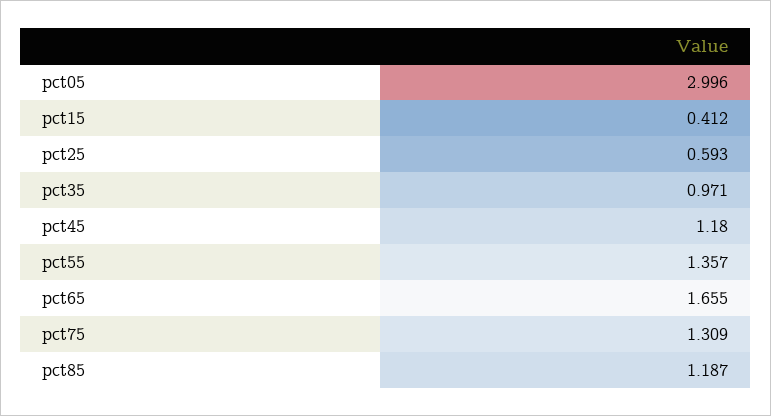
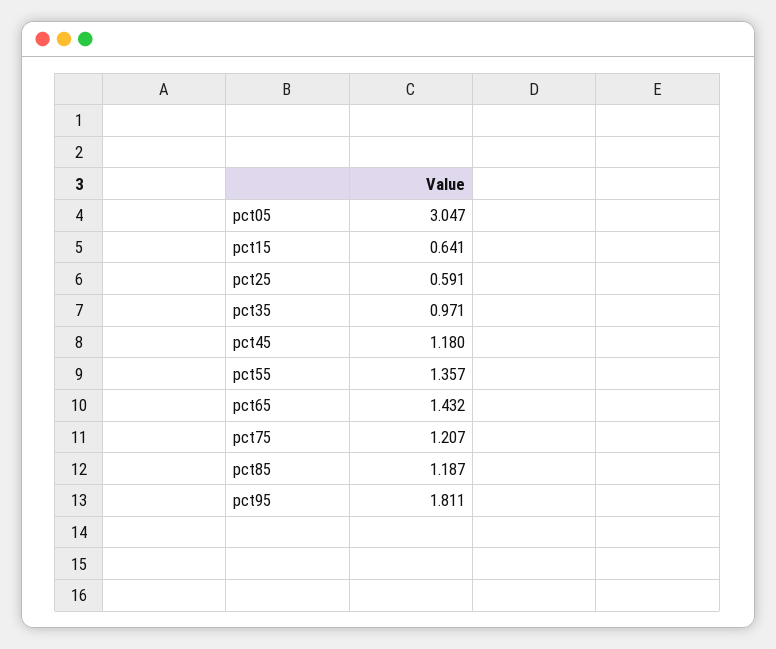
  {
-   "pct05": 2.996,
+   "pct05": 3.047,
-   "pct15": 0.412,
+   "pct15": 0.641,
-   "pct25": 0.593,
+   "pct25": 0.591,
    "pct35": 0.971,
    "pct45": 1.18,
    "pct55": 1.357,
-   "pct65": 1.655,
+   "pct65": 1.432,
-   "pct75": 1.309,
+   "pct75": 1.207,
-   "pct85": 1.187
+   "pct85": 1.187,
+   "pct95": 1.811
  }

